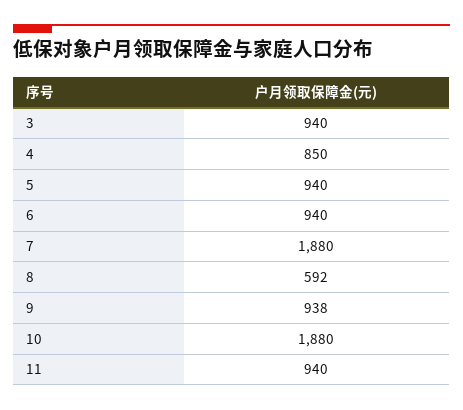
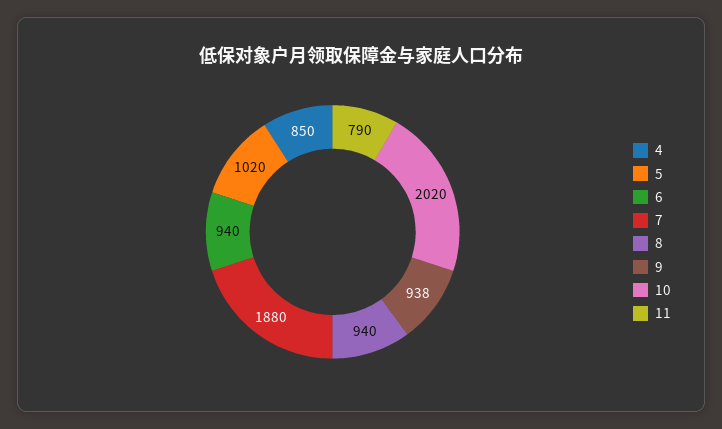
  {
-   "3": 940,
    "4": 850,
-   "5": 940,
+   "5": 1020,
    "6": 940,
    "7": 1880,
-   "8": 592,
+   "8": 940,
    "9": 938,
-   "10": 1880,
+   "10": 2020,
-   "11": 940
+   "11": 790
  }

